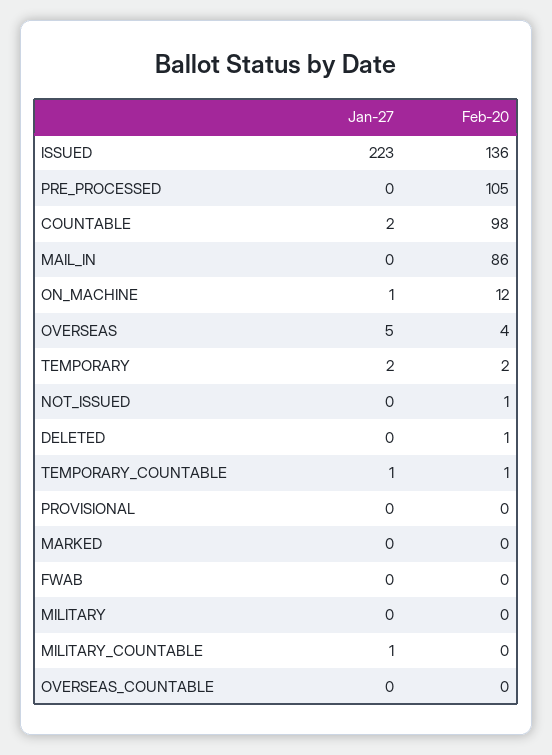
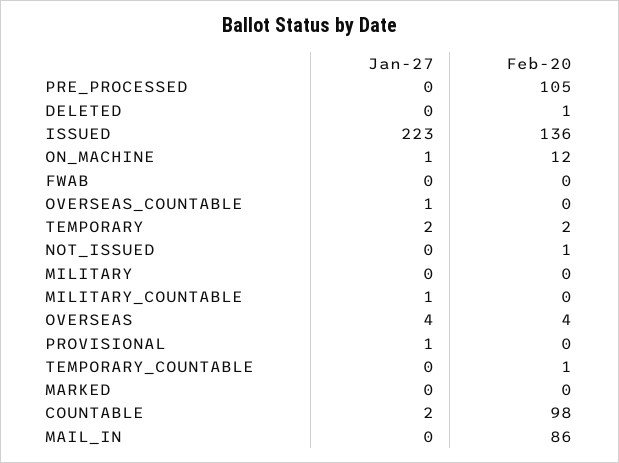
  {
    "Jan-27": {
      "ISSUED": 223,
      "PRE_PROCESSED": 0,
      "COUNTABLE": 2,
      "MAIL_IN": 0,
      "ON_MACHINE": 1,
-     "OVERSEAS": 5,
+     "OVERSEAS": 4,
      "TEMPORARY": 2,
      "NOT_ISSUED": 0,
      "DELETED": 0,
-     "TEMPORARY_COUNTABLE": 1,
+     "TEMPORARY_COUNTABLE": 0,
-     "PROVISIONAL": 0,
+     "PROVISIONAL": 1,
      "MARKED": 0,
      "FWAB": 0,
      "MILITARY": 0,
      "MILITARY_COUNTABLE": 1,
-     "OVERSEAS_COUNTABLE": 0
+     "OVERSEAS_COUNTABLE": 1
    },
    "Feb-20": {
      "ISSUED": 136,
      "PRE_PROCESSED": 105,
      "COUNTABLE": 98,
      "MAIL_IN": 86,
      "ON_MACHINE": 12,
      "OVERSEAS": 4,
      "TEMPORARY": 2,
      "NOT_ISSUED": 1,
      "DELETED": 1,
      "TEMPORARY_COUNTABLE": 1,
      "PROVISIONAL": 0,
      "MARKED": 0,
      "FWAB": 0,
      "MILITARY": 0,
      "MILITARY_COUNTABLE": 0,
      "OVERSEAS_COUNTABLE": 0
    }
  }

